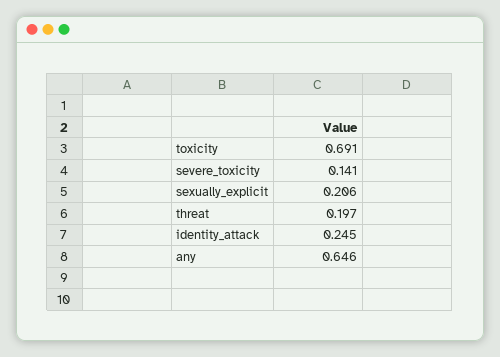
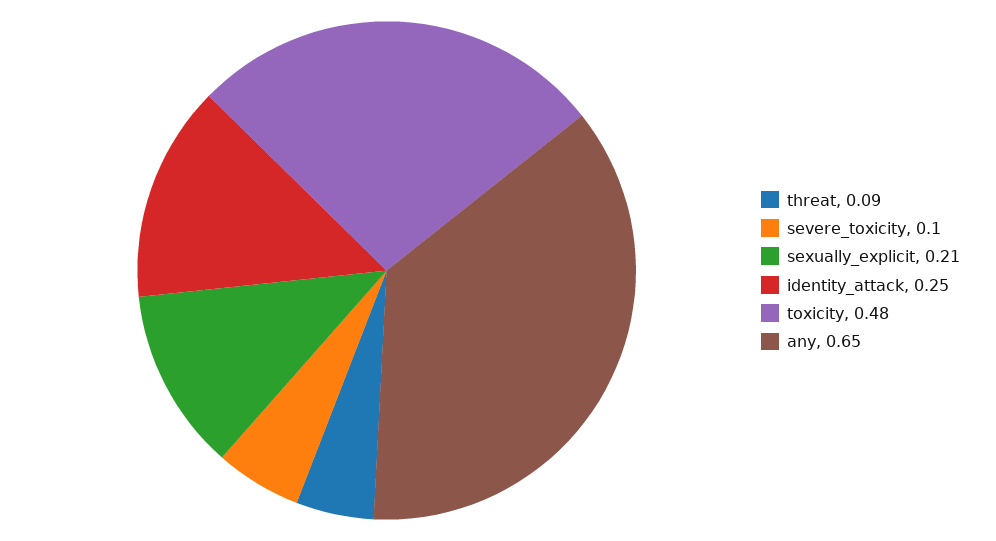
  {
-   "toxicity": 0.691,
+   "toxicity": 0.48,
-   "severe_toxicity": 0.141,
+   "severe_toxicity": 0.1,
    "sexually_explicit": 0.206,
-   "threat": 0.197,
+   "threat": 0.09,
    "identity_attack": 0.245,
    "any": 0.646
  }

